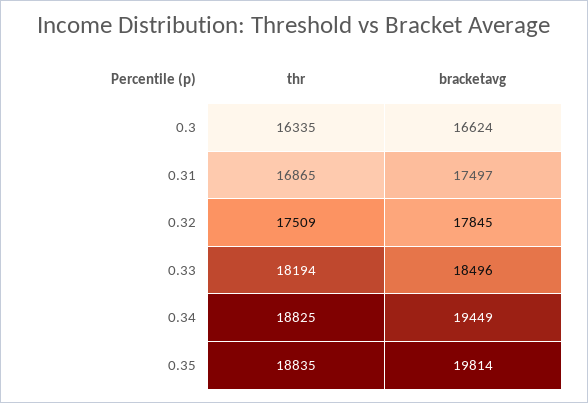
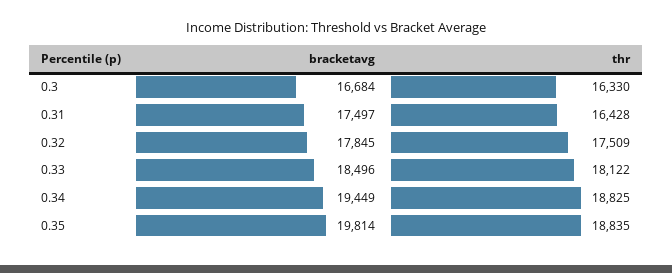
  {
    "thr": {
-     "0.3": 16335,
+     "0.3": 16330,
-     "0.31": 16865,
+     "0.31": 16428,
      "0.32": 17509,
-     "0.33": 18194,
+     "0.33": 18122,
      "0.34": 18825,
      "0.35": 18835
    },
    "bracketavg": {
-     "0.3": 16624,
+     "0.3": 16684,
      "0.31": 17497,
      "0.32": 17845,
      "0.33": 18496,
      "0.34": 19449,
      "0.35": 19814
    }
  }

